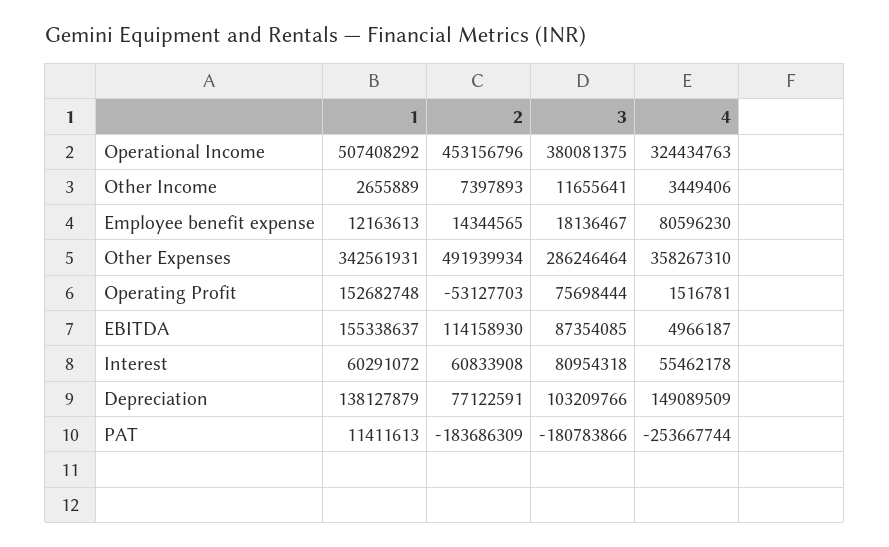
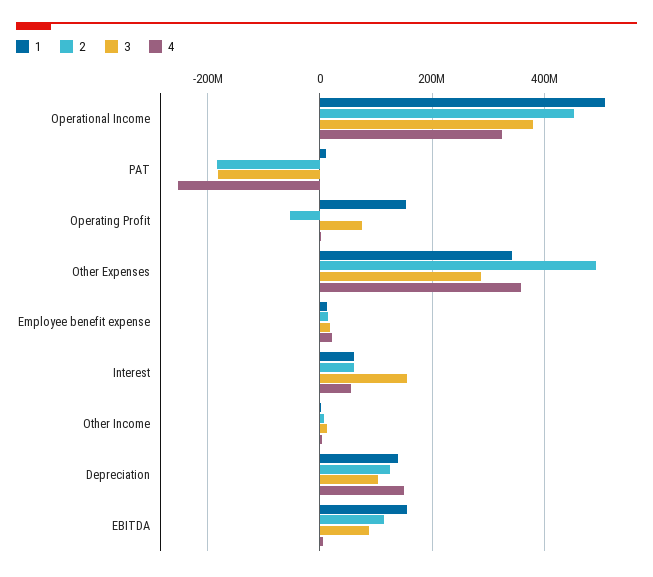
  {
    "1": {
      "Operational Income": 507408292,
      "Other Income": 2655889,
      "Employee benefit expense": 12163613,
      "Other Expenses": 342561931,
      "Operating Profit": 152682748,
      "EBITDA": 155338637,
      "Interest": 60291072,
      "Depreciation": 138127879,
      "PAT": 11411613
    },
    "2": {
      "Operational Income": 453156796,
      "Other Income": 7397893,
      "Employee benefit expense": 14344565,
      "Other Expenses": 491939934,
      "Operating Profit": -53127703,
      "EBITDA": 114158930,
      "Interest": 60833908,
-     "Depreciation": 77122591,
+     "Depreciation": 120000000,
      "PAT": -183686309
    },
    "3": {
      "Operational Income": 380081375,
      "Other Income": 11655641,
      "Employee benefit expense": 18136467,
      "Other Expenses": 286246464,
      "Operating Profit": 75698444,
      "EBITDA": 87354085,
-     "Interest": 80954318,
+     "Interest": 160000000,
      "Depreciation": 103209766,
      "PAT": -180783866
    },
    "4": {
      "Operational Income": 324434763,
      "Other Income": 3449406,
-     "Employee benefit expense": 80596230,
+     "Employee benefit expense": 20000000,
      "Other Expenses": 358267310,
      "Operating Profit": 1516781,
      "EBITDA": 4966187,
      "Interest": 55462178,
      "Depreciation": 149089509,
      "PAT": -253667744
    }
  }

